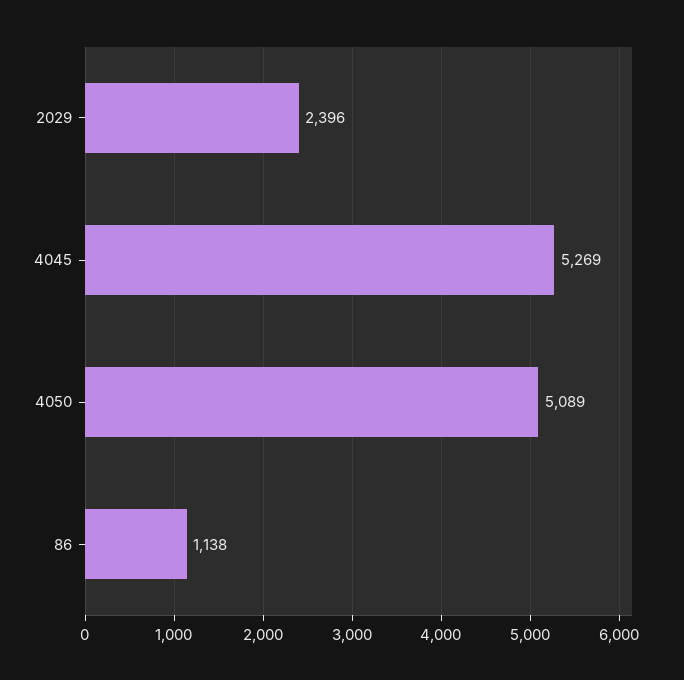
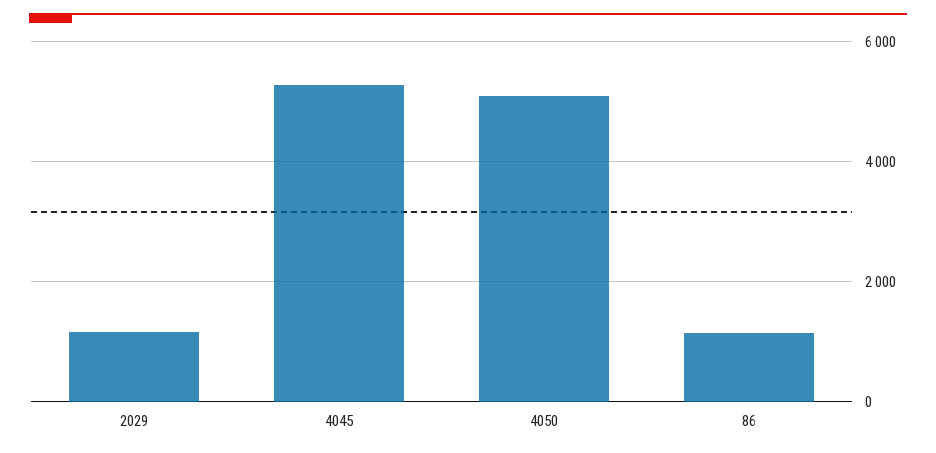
  {
-   "2029": 2396,
+   "2029": 1200,
    "4045": 5269,
    "4050": 5089,
    "86": 1138
  }

